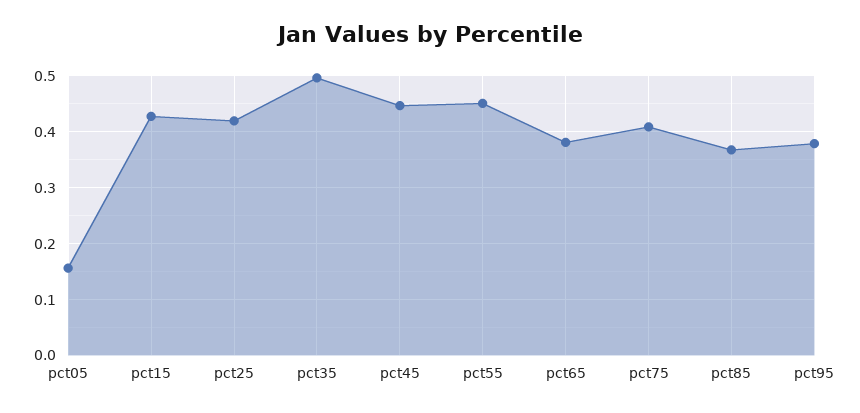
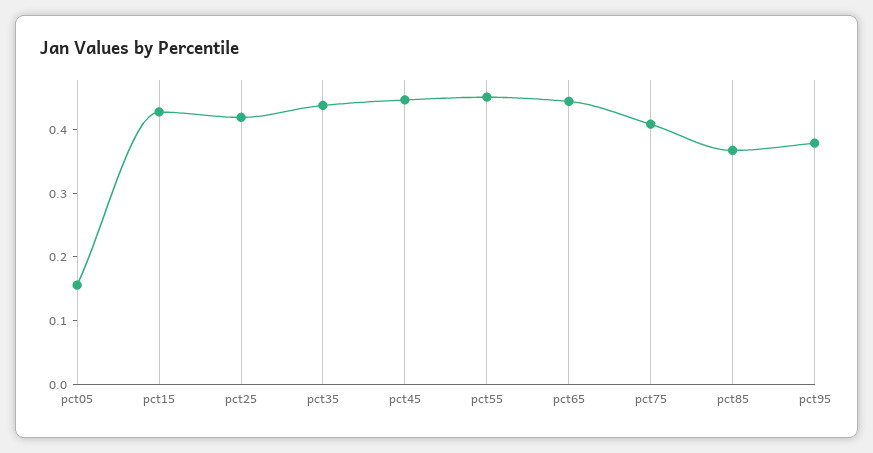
  {
    "pct05": 0.16,
    "pct15": 0.42,
    "pct25": 0.42,
-   "pct35": 0.5,
+   "pct35": 0.44,
    "pct45": 0.44,
    "pct55": 0.46,
-   "pct65": 0.38,
+   "pct65": 0.44,
    "pct75": 0.4,
    "pct85": 0.36,
    "pct95": 0.38
  }

